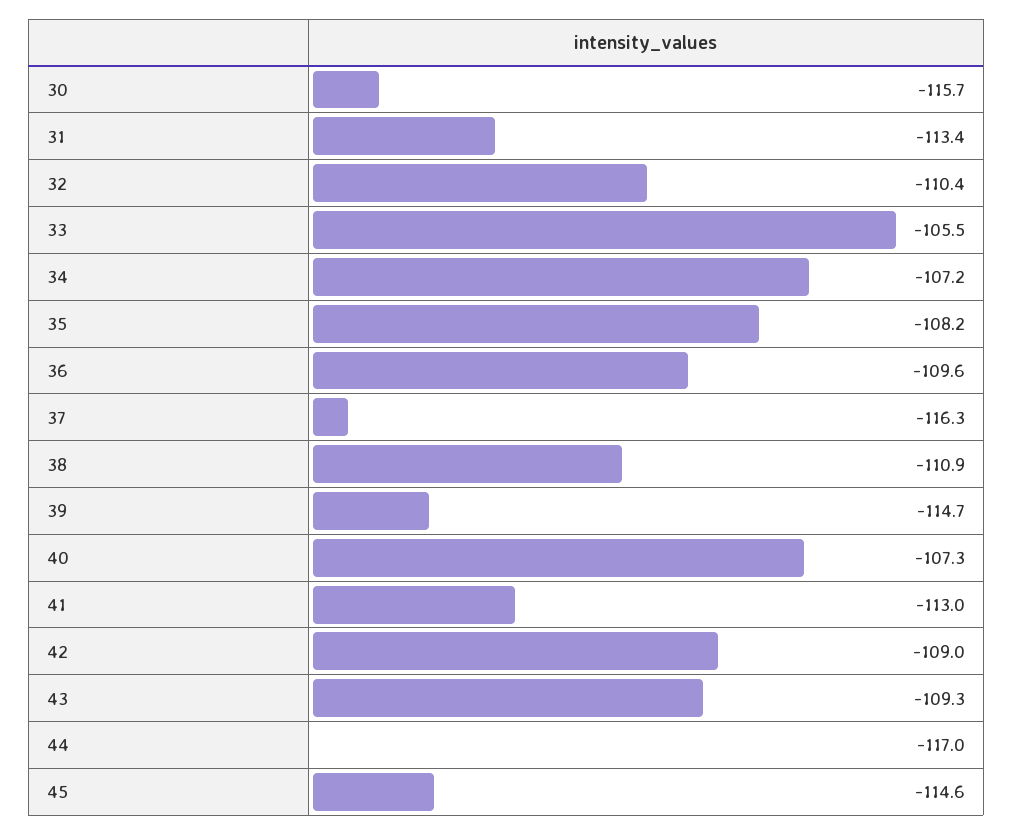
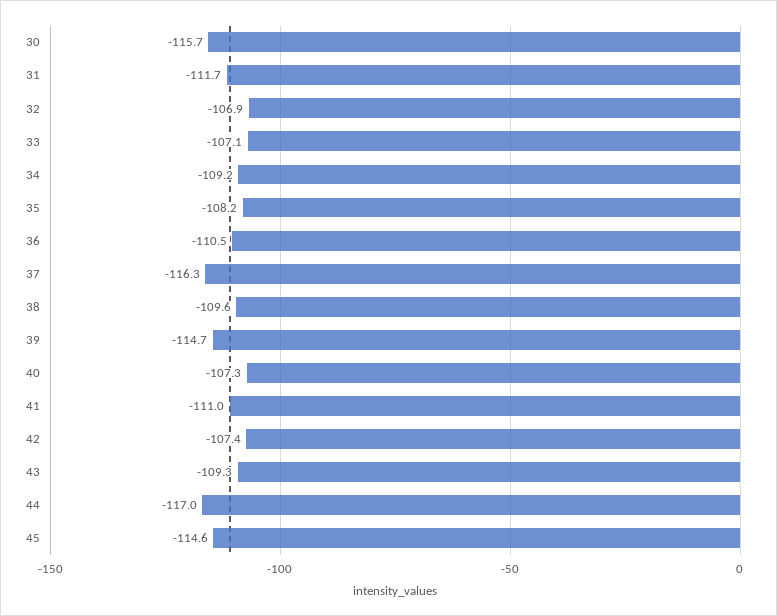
  {
    "30": -115.7,
-   "31": -113.4,
+   "31": -111.7,
-   "32": -110.4,
+   "32": -106.9,
-   "33": -105.5,
+   "33": -107.1,
-   "34": -107.2,
+   "34": -109.2,
    "35": -108.2,
-   "36": -109.6,
+   "36": -110.5,
    "37": -116.3,
-   "38": -110.9,
+   "38": -109.6,
    "39": -114.7,
    "40": -107.3,
-   "41": -113,
+   "41": -111,
-   "42": -109,
+   "42": -107.4,
    "43": -109.3,
    "44": -117,
    "45": -114.6
  }

